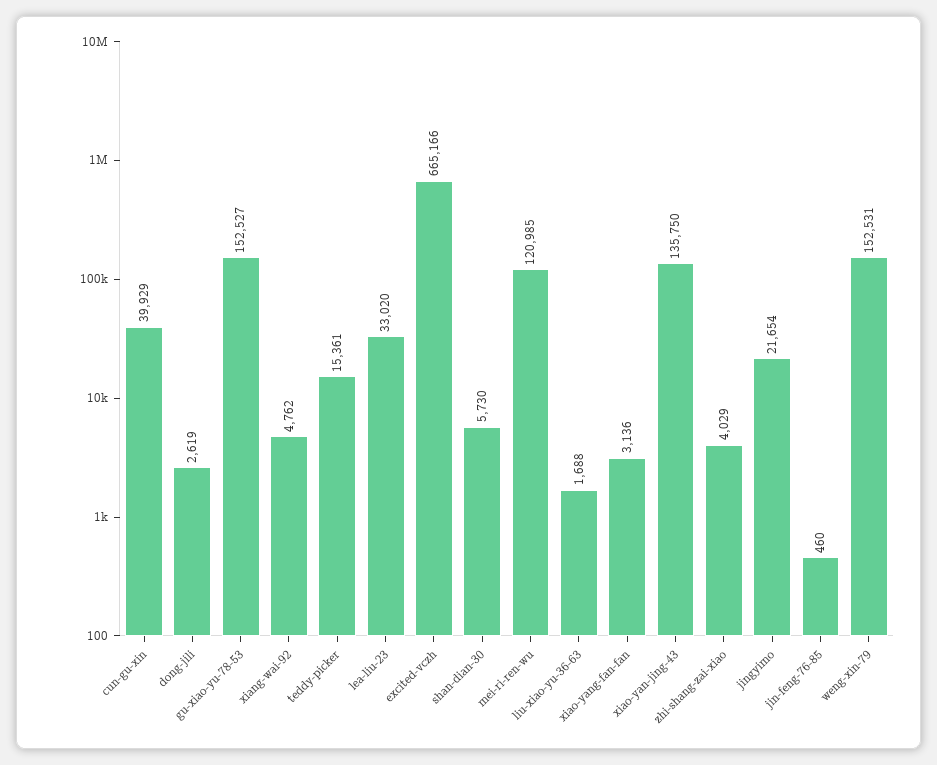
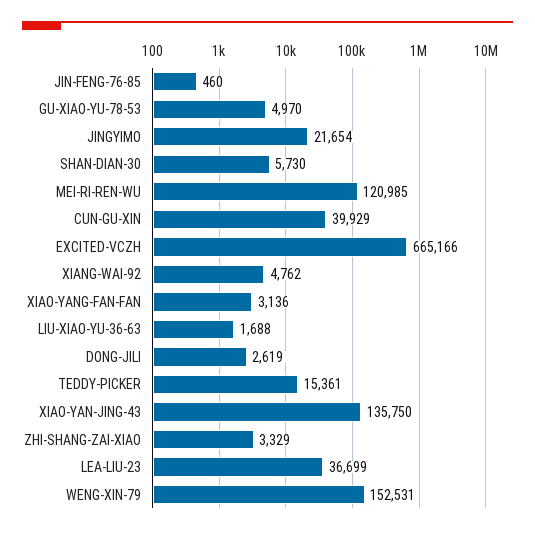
  {
    "cun-gu-xin": 39929,
    "dong-jili": 2619,
-   "gu-xiao-yu-78-53": 152527,
+   "gu-xiao-yu-78-53": 4970,
    "xiang-wai-92": 4762,
    "teddy-picker": 15361,
-   "lea-liu-23": 33020,
+   "lea-liu-23": 36699,
    "excited-vczh": 665166,
    "shan-dian-30": 5730,
    "mei-ri-ren-wu": 120985,
    "liu-xiao-yu-36-63": 1688,
    "xiao-yang-fan-fan": 3136,
    "xiao-yan-jing-43": 135750,
-   "zhi-shang-zai-xiao": 4029,
+   "zhi-shang-zai-xiao": 3329,
    "jingyimo": 21654,
    "jin-feng-76-85": 460,
    "weng-xin-79": 152531
  }

